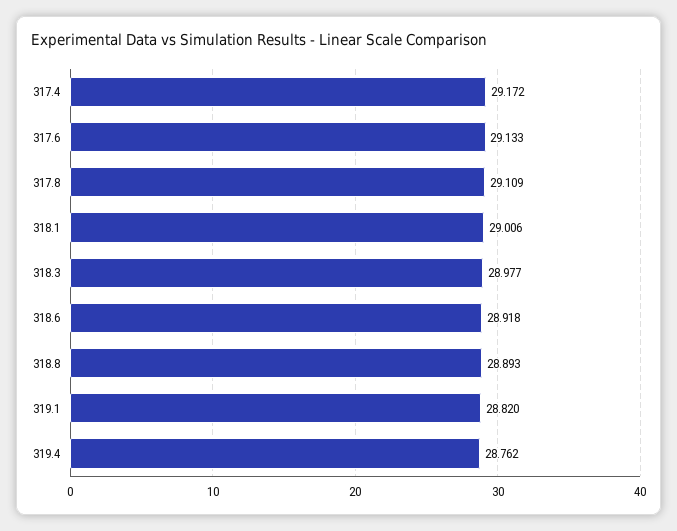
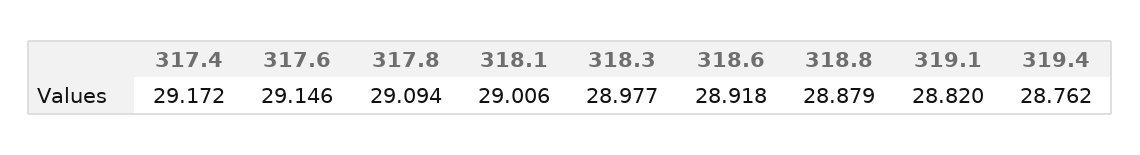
  {
    "317.4": 29.172,
-   "317.6": 29.133,
+   "317.6": 29.146,
-   "317.8": 29.109,
+   "317.8": 29.094,
    "318.1": 29.006,
    "318.3": 28.977,
    "318.6": 28.918,
-   "318.8": 28.893,
+   "318.8": 28.879,
    "319.1": 28.82,
    "319.4": 28.762
  }

